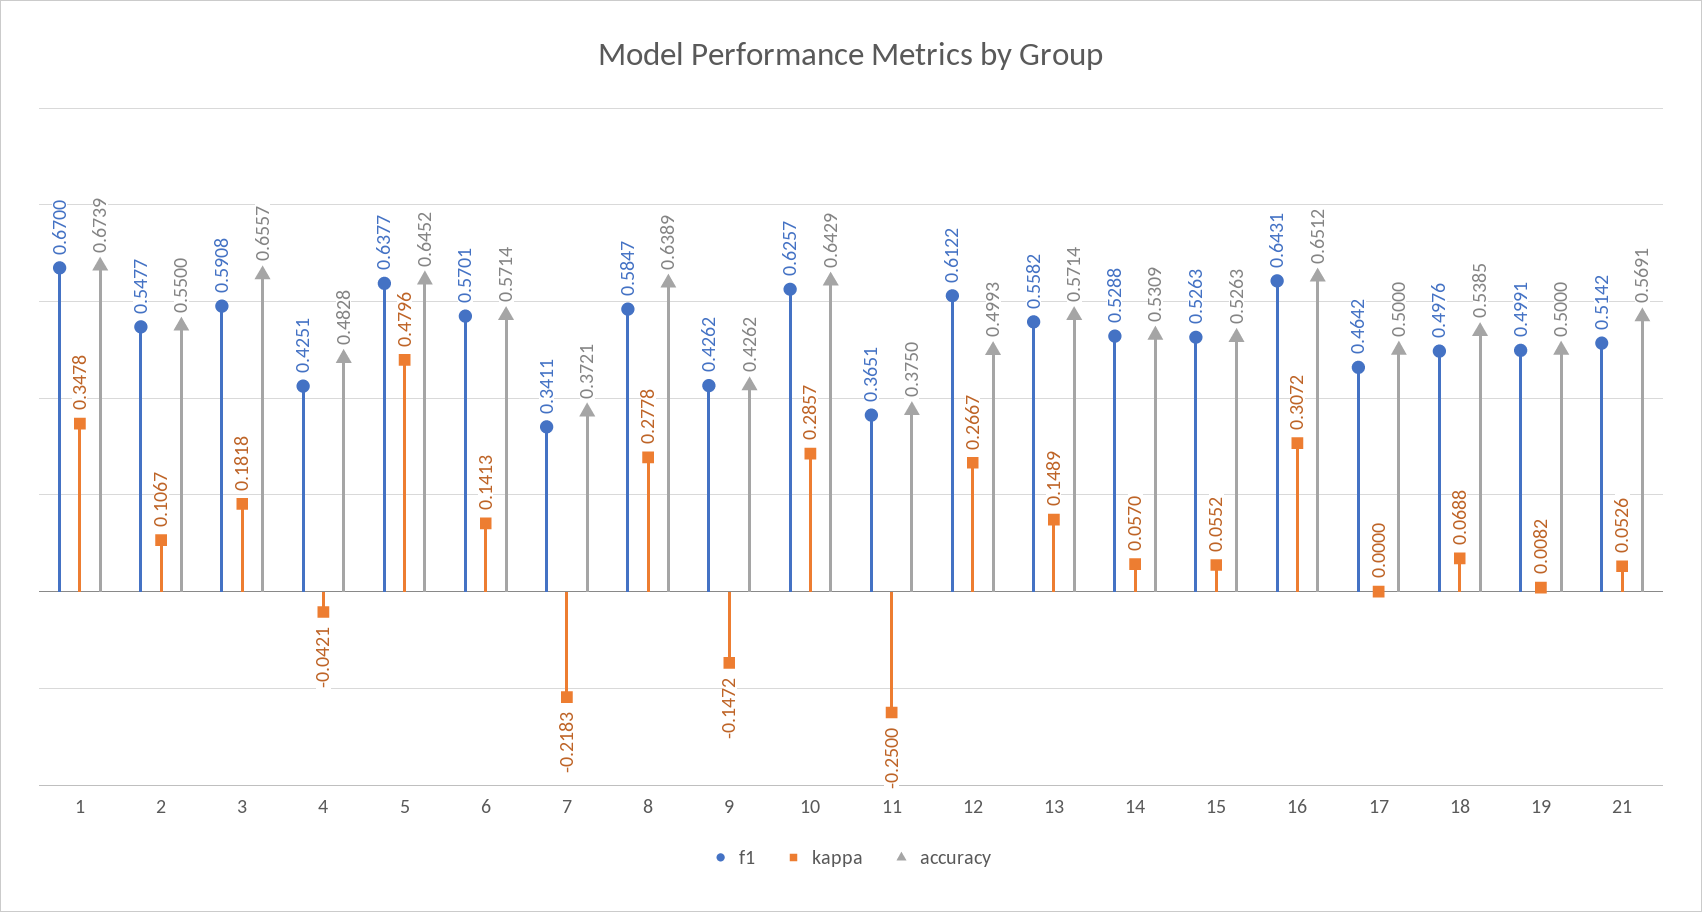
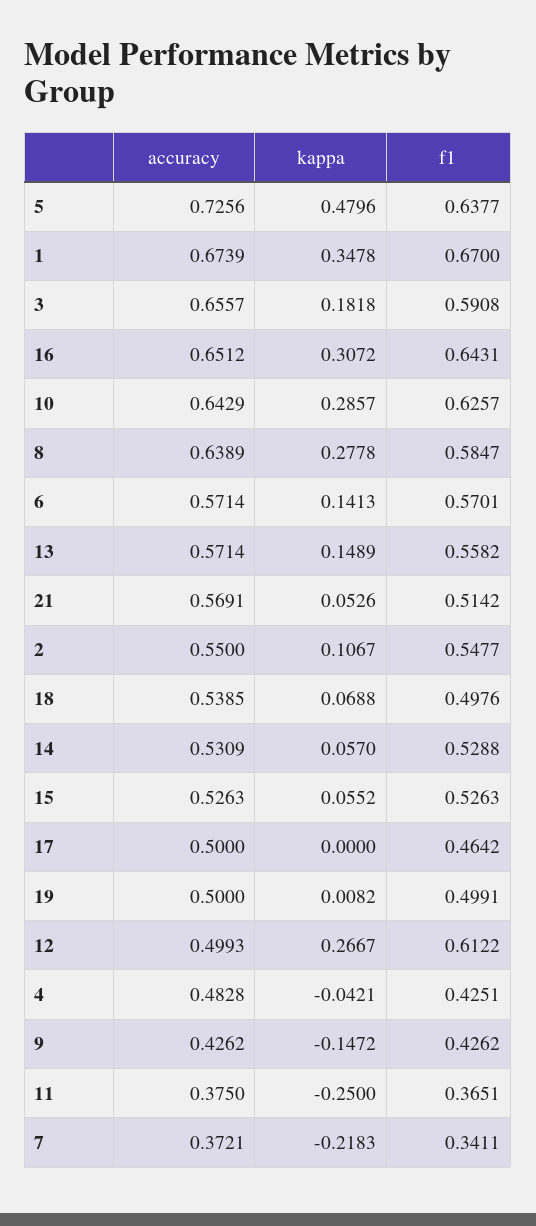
  {
    "f1": {
      "1": 0.67,
      "2": 0.5477,
      "3": 0.5908,
      "4": 0.4251,
      "5": 0.6377,
      "6": 0.5701,
      "7": 0.3411,
      "8": 0.5847,
      "9": 0.4262,
      "10": 0.6257,
      "11": 0.3651,
      "12": 0.6122,
      "13": 0.5582,
      "14": 0.5288,
      "15": 0.5263,
      "16": 0.6431,
      "17": 0.4642,
      "18": 0.4976,
      "19": 0.4991,
      "21": 0.5142
    },
    "kappa": {
      "1": 0.3478,
      "2": 0.1067,
      "3": 0.1818,
      "4": -0.0421,
      "5": 0.4796,
      "6": 0.1413,
      "7": -0.2183,
      "8": 0.2778,
      "9": -0.1472,
      "10": 0.2857,
      "11": -0.25,
      "12": 0.2667,
      "13": 0.1489,
      "14": 0.057,
      "15": 0.0552,
      "16": 0.3072,
      "17": 0,
      "18": 0.0688,
      "19": 0.0082,
      "21": 0.0526
    },
    "accuracy": {
      "1": 0.6739,
      "2": 0.55,
      "3": 0.6557,
      "4": 0.4828,
-     "5": 0.6452,
+     "5": 0.7256,
      "6": 0.5714,
      "7": 0.3721,
      "8": 0.6389,
      "9": 0.4262,
      "10": 0.6429,
      "11": 0.375,
      "12": 0.4993,
      "13": 0.5714,
      "14": 0.5309,
      "15": 0.5263,
      "16": 0.6512,
      "17": 0.5,
      "18": 0.5385,
      "19": 0.5,
      "21": 0.5691
    }
  }

